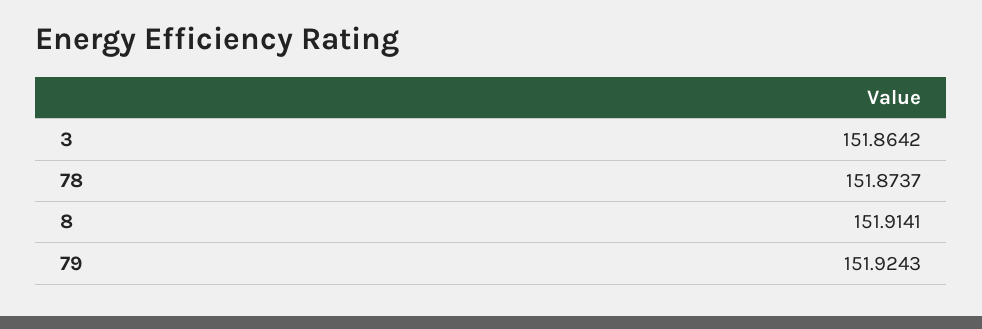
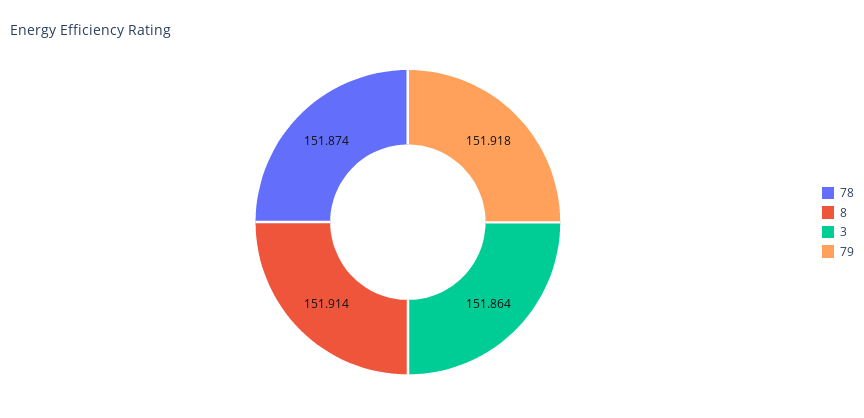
  {
    "3": 151.8642,
    "78": 151.8737,
    "8": 151.9141,
-   "79": 151.9243
+   "79": 151.918
  }

